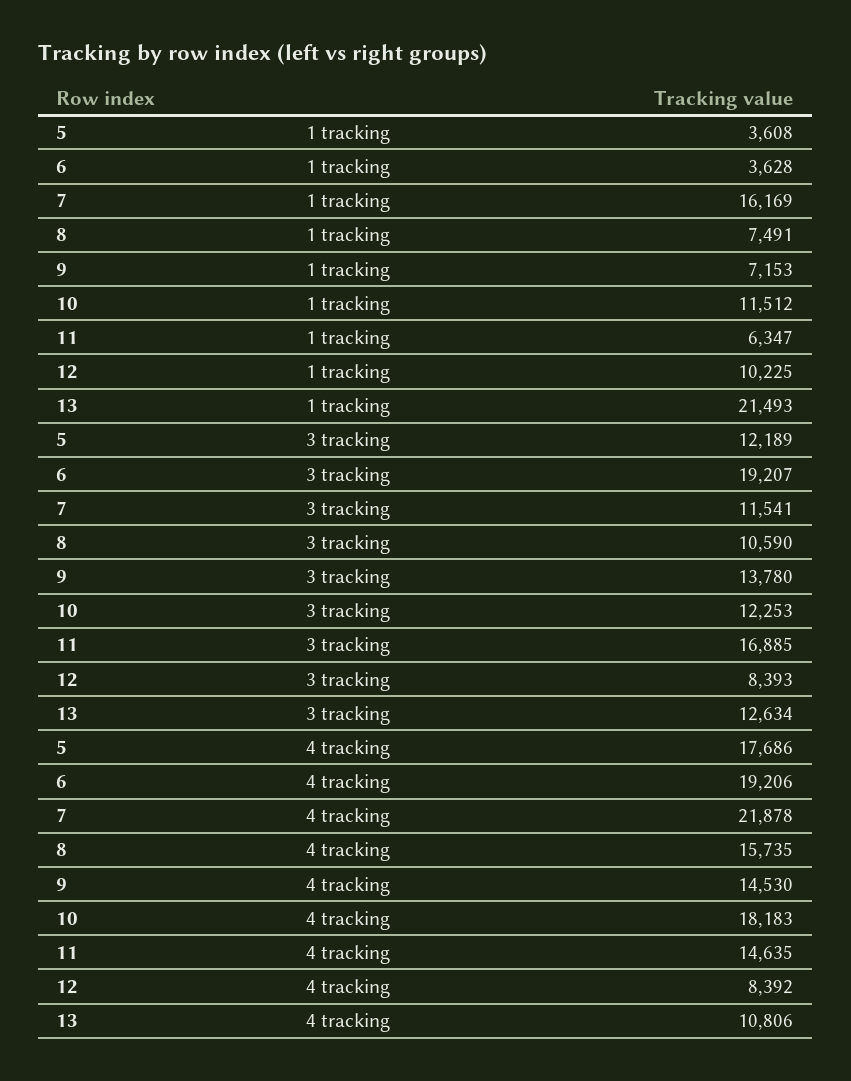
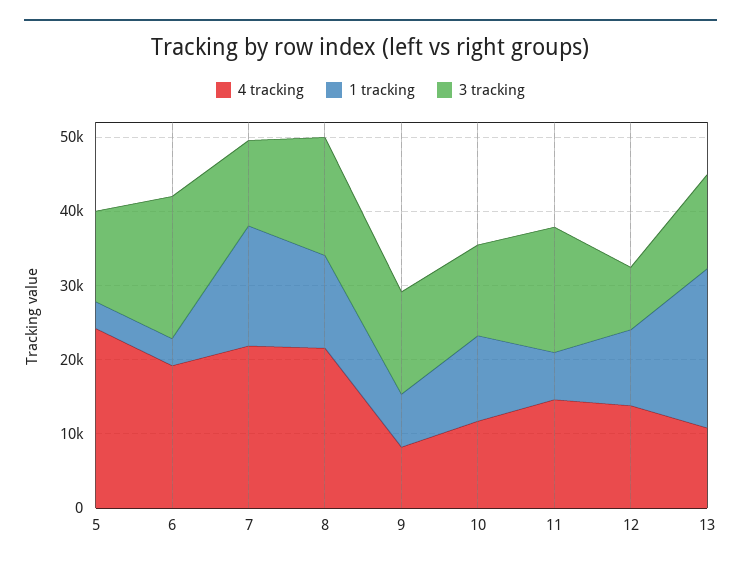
  {
    "1 tracking": {
      "5": 3608,
      "6": 3628,
      "7": 16169,
-     "8": 7491,
+     "8": 12000,
      "9": 7153,
      "10": 11512,
      "11": 6347,
      "12": 10225,
      "13": 21493
    },
    "3 tracking": {
      "5": 12189,
      "6": 19207,
      "7": 11541,
-     "8": 10590,
+     "8": 16000,
      "9": 13780,
      "10": 12253,
      "11": 16885,
      "12": 8393,
      "13": 12634
    },
    "4 tracking": {
-     "5": 17686,
+     "5": 24000,
      "6": 19206,
      "7": 21878,
-     "8": 15735,
+     "8": 22000,
-     "9": 14530,
+     "9": 8000,
-     "10": 18183,
+     "10": 12000,
      "11": 14635,
-     "12": 8392,
+     "12": 14000,
      "13": 10806
    }
  }

